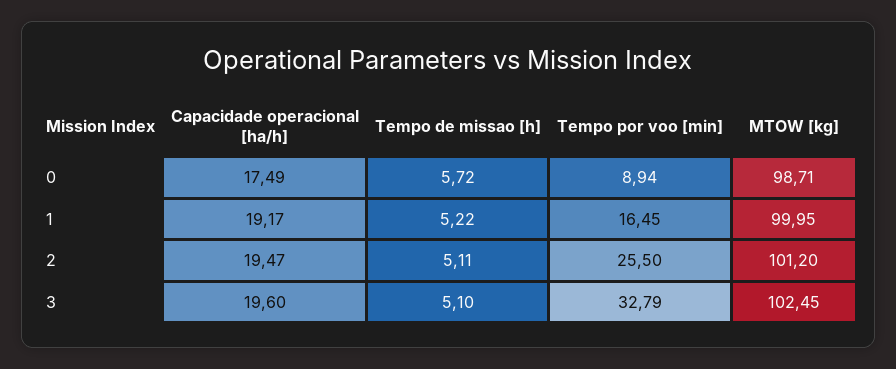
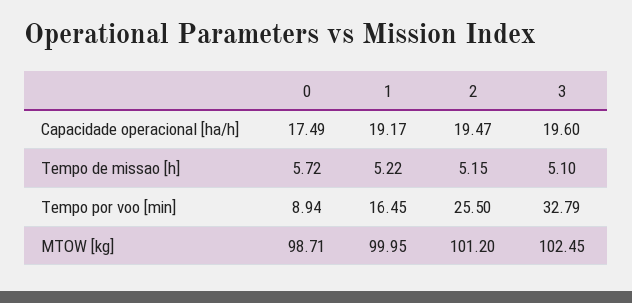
  {
    "Capacidade operacional [ha/h]": {
      "0": 17.49,
      "1": 19.17,
      "2": 19.47,
      "3": 19.6
    },
    "Tempo de missao [h]": {
      "0": 5.72,
      "1": 5.22,
-     "2": 5.11,
+     "2": 5.15,
      "3": 5.1
    },
    "Tempo por voo [min]": {
      "0": 8.94,
      "1": 16.45,
      "2": 25.5,
      "3": 32.79
    },
    "MTOW [kg]": {
      "0": 98.71,
      "1": 99.95,
      "2": 101.2,
      "3": 102.45
    }
  }

